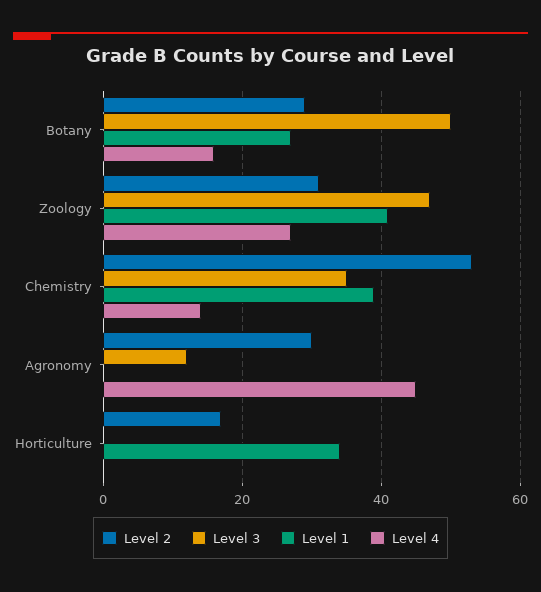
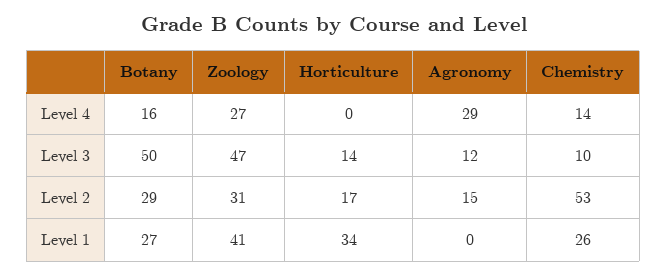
  {
    "Level 2": {
      "Botany": 29,
      "Zoology": 31,
      "Chemistry": 53,
-     "Agronomy": 30,
+     "Agronomy": 15,
      "Horticulture": 17
    },
    "Level 3": {
      "Botany": 50,
      "Zoology": 47,
-     "Chemistry": 35,
+     "Chemistry": 10,
      "Agronomy": 12,
-     "Horticulture": 0
+     "Horticulture": 14
    },
    "Level 1": {
      "Botany": 27,
      "Zoology": 41,
-     "Chemistry": 40,
+     "Chemistry": 26,
      "Agronomy": 0,
      "Horticulture": 34
    },
    "Level 4": {
      "Botany": 16,
      "Zoology": 27,
      "Chemistry": 14,
-     "Agronomy": 45,
+     "Agronomy": 29,
      "Horticulture": 0
    }
  }

